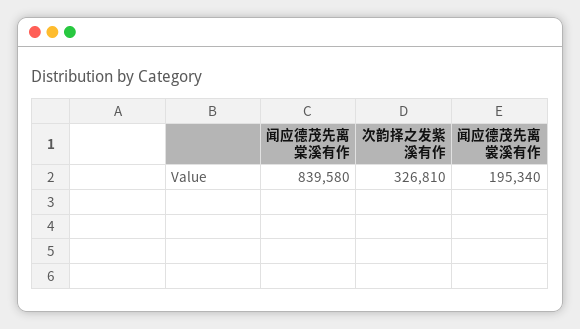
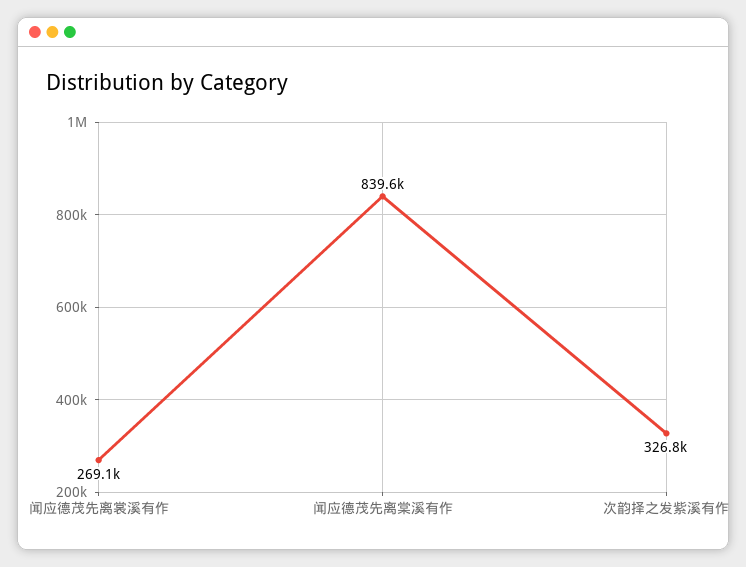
  {
    "闻应德茂先离棠溪有作": 839580,
    "次韵择之发紫溪有作": 326810,
-   "闻应德茂先离裳溪有作": 195340
+   "闻应德茂先离裳溪有作": 269100
  }

